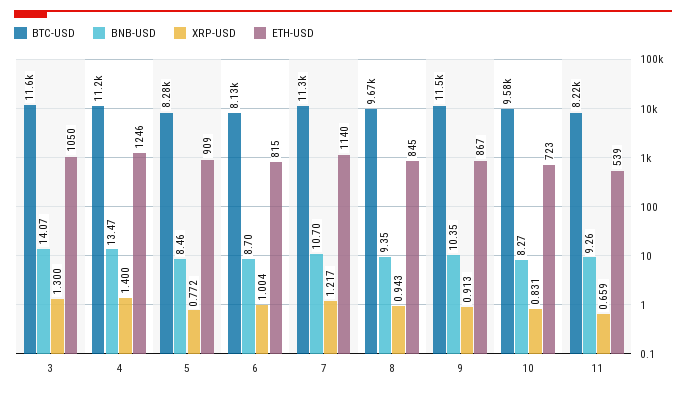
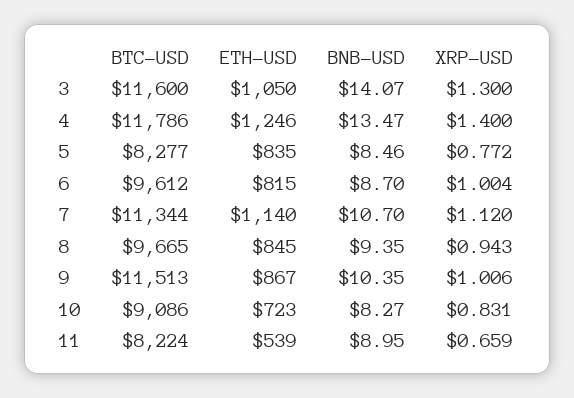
  {
    "BTC-USD": {
      "3": 11600,
-     "4": 11200,
+     "4": 11786,
      "5": 8277,
-     "6": 8130,
+     "6": 9612,
      "7": 11344,
      "8": 9665,
      "9": 11513,
-     "10": 9580,
+     "10": 9086,
      "11": 8224
    },
    "BNB-USD": {
      "3": 14.07,
      "4": 13.47,
      "5": 8.46,
      "6": 8.7,
      "7": 10.7,
      "8": 9.35,
      "9": 10.35,
      "10": 8.27,
-     "11": 9.26
+     "11": 8.95
    },
    "XRP-USD": {
      "3": 1.3,
      "4": 1.4,
      "5": 0.772,
      "6": 1.004,
-     "7": 1.217,
+     "7": 1.12,
      "8": 0.943,
-     "9": 0.913,
+     "9": 1.006,
      "10": 0.831,
      "11": 0.659
    },
    "ETH-USD": {
      "3": 1050,
      "4": 1246,
-     "5": 909,
+     "5": 835,
      "6": 815,
      "7": 1140,
      "8": 845,
      "9": 867,
      "10": 723,
      "11": 539
    }
  }

